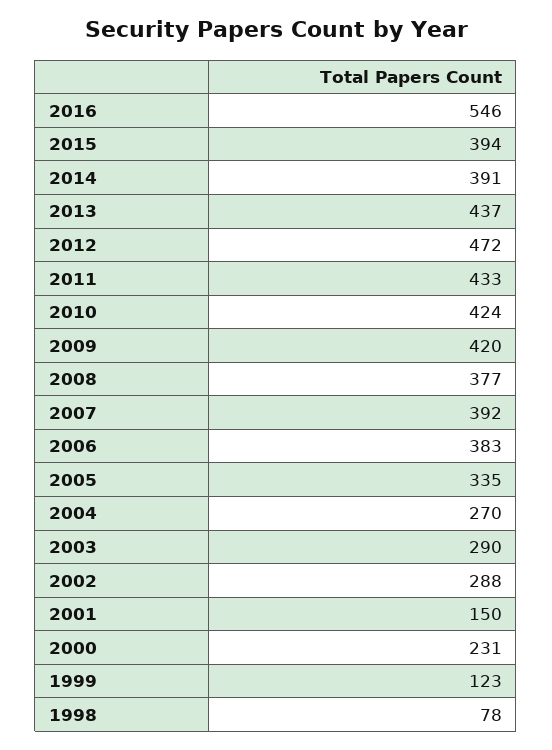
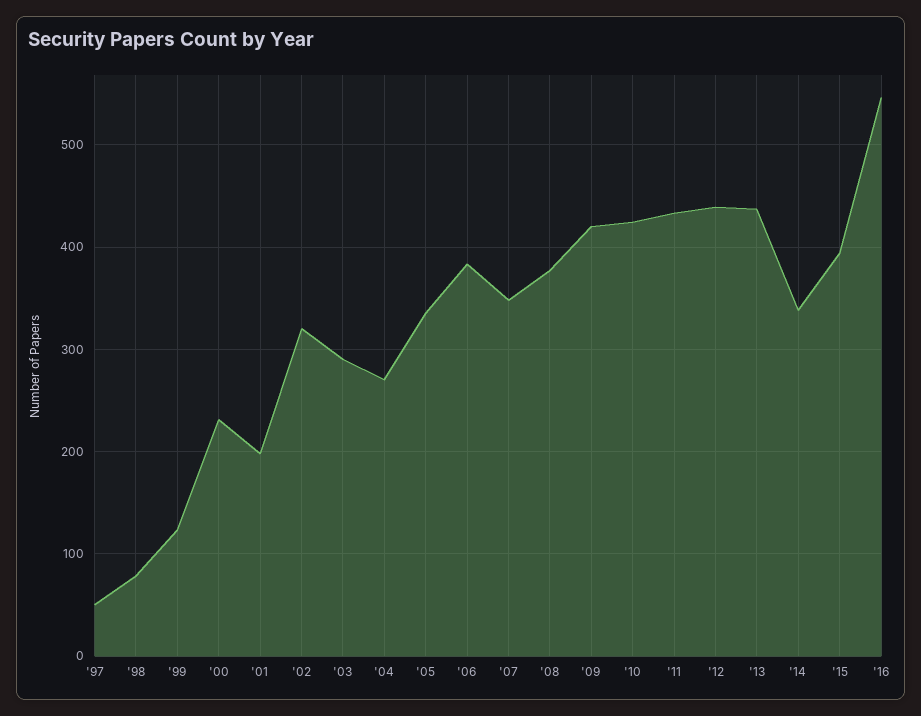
  {
    "2016": 546,
    "2015": 394,
-   "2014": 391,
+   "2014": 340,
    "2013": 437,
-   "2012": 472,
+   "2012": 440,
    "2011": 433,
    "2010": 424,
    "2009": 420,
    "2008": 377,
-   "2007": 392,
+   "2007": 350,
    "2006": 383,
    "2005": 335,
    "2004": 270,
    "2003": 290,
-   "2002": 288,
+   "2002": 320,
-   "2001": 150,
+   "2001": 200,
    "2000": 231,
    "1999": 123,
-   "1998": 78
+   "1998": 78,
+   "'97": 50
  }

